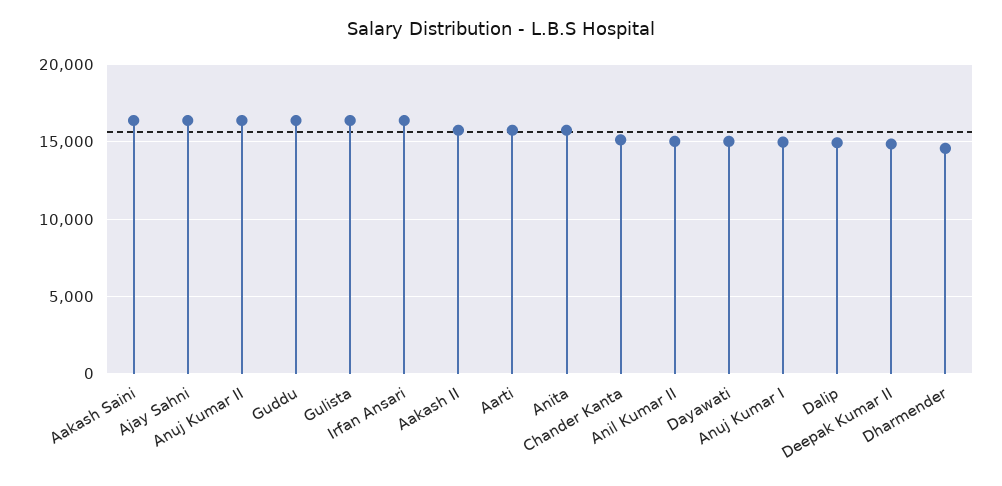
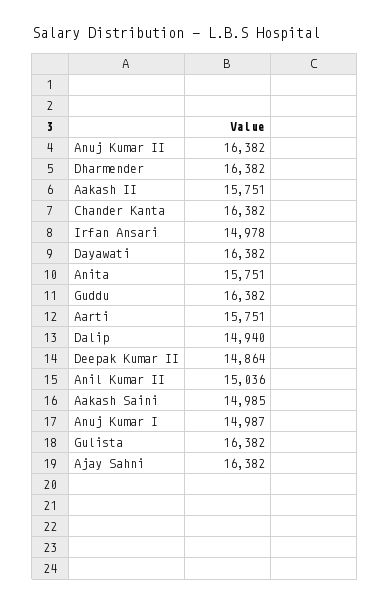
  {
-   "Aakash Saini": 16500,
+   "Aakash Saini": 14985,
    "Ajay Sahni": 16382,
    "Anuj Kumar II": 16382,
    "Guddu": 16382,
    "Gulista": 16382,
-   "Irfan Ansari": 16500,
+   "Irfan Ansari": 14978,
    "Aakash II": 15751,
    "Aarti": 15751,
    "Anita": 15751,
-   "Chander Kanta": 15000,
+   "Chander Kanta": 16382,
    "Anil Kumar II": 15036,
-   "Dayawati": 15000,
+   "Dayawati": 16382,
    "Anuj Kumar I": 14987,
    "Dalip": 14940,
    "Deepak Kumar II": 14864,
-   "Dharmender": 14500
+   "Dharmender": 16382
  }

